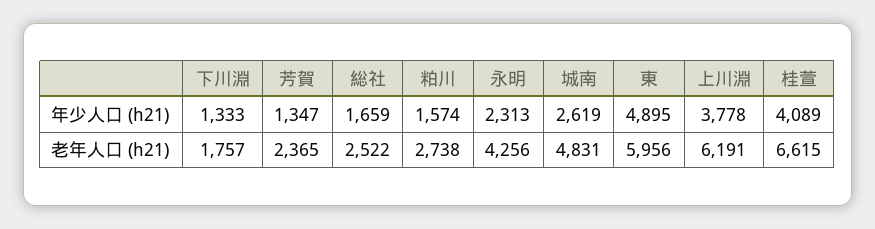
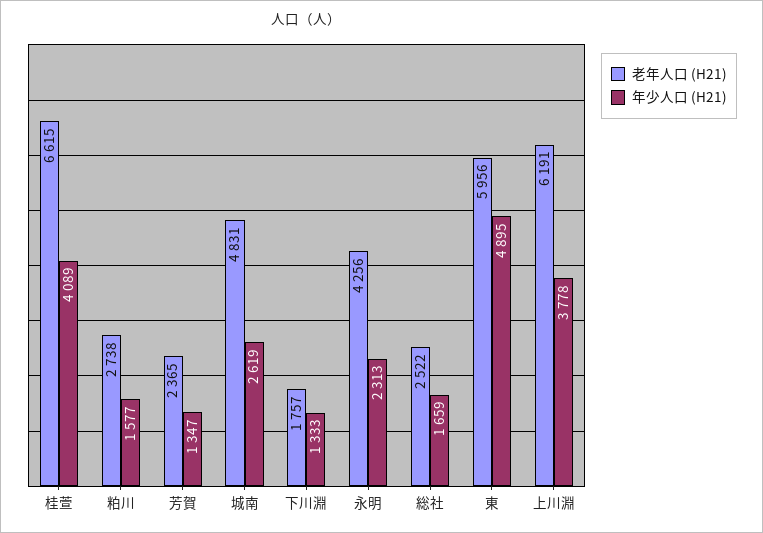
  {
    "年少人口 (h21)": {
      "下川淵": 1333,
      "芳賀": 1347,
      "総社": 1659,
-     "粕川": 1574,
+     "粕川": 1577,
      "永明": 2313,
      "城南": 2619,
      "東": 4895,
      "上川淵": 3778,
      "桂萱": 4089
    },
    "老年人口 (h21)": {
      "下川淵": 1757,
      "芳賀": 2365,
      "総社": 2522,
      "粕川": 2738,
      "永明": 4256,
      "城南": 4831,
      "東": 5956,
      "上川淵": 6191,
      "桂萱": 6615
    }
  }

